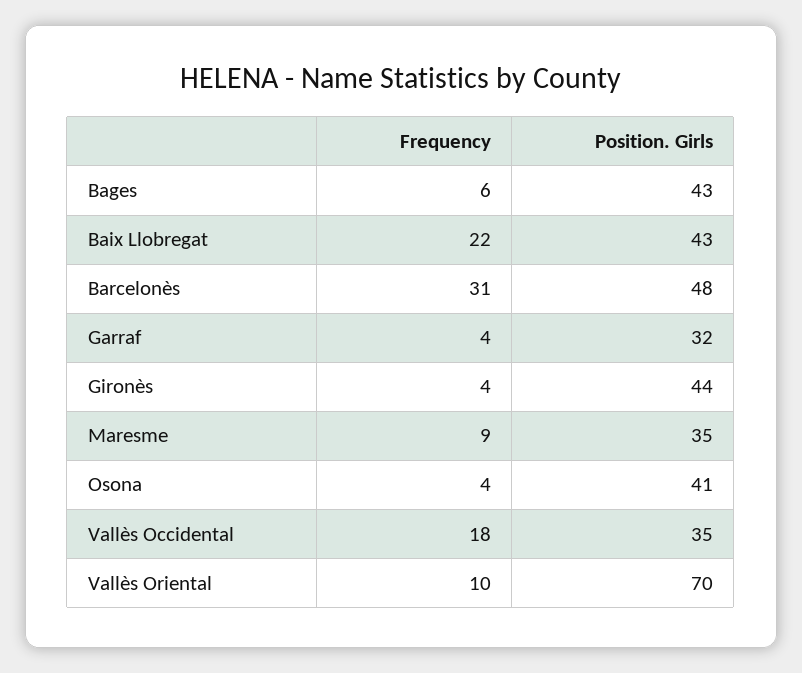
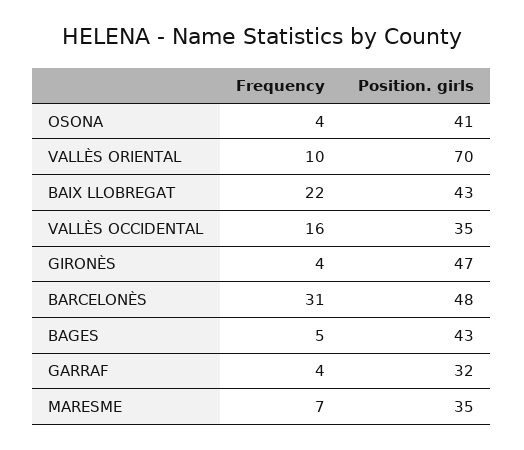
  {
    "Frequency": {
-     "Bages": 6,
+     "Bages": 5,
      "Baix Llobregat": 22,
      "Barcelonès": 31,
      "Garraf": 4,
      "Gironès": 4,
-     "Maresme": 9,
+     "Maresme": 7,
      "Osona": 4,
-     "Vallès Occidental": 18,
+     "Vallès Occidental": 16,
      "Vallès Oriental": 10
    },
    "Position. Girls": {
      "Bages": 43,
      "Baix Llobregat": 43,
      "Barcelonès": 48,
      "Garraf": 32,
-     "Gironès": 44,
+     "Gironès": 47,
      "Maresme": 35,
      "Osona": 41,
      "Vallès Occidental": 35,
      "Vallès Oriental": 70
    }
  }

